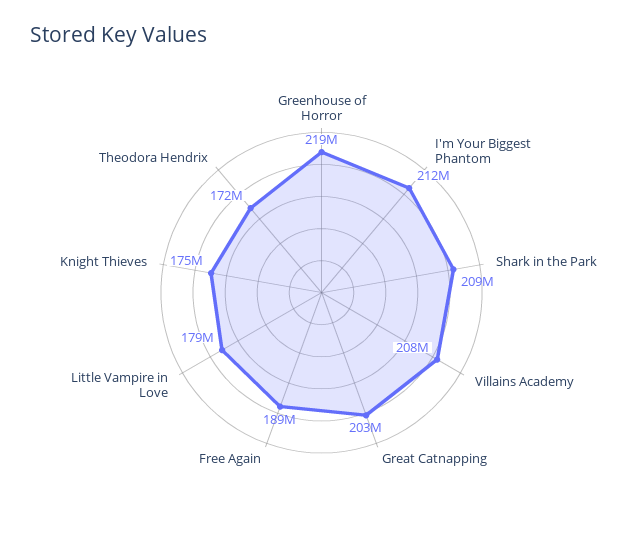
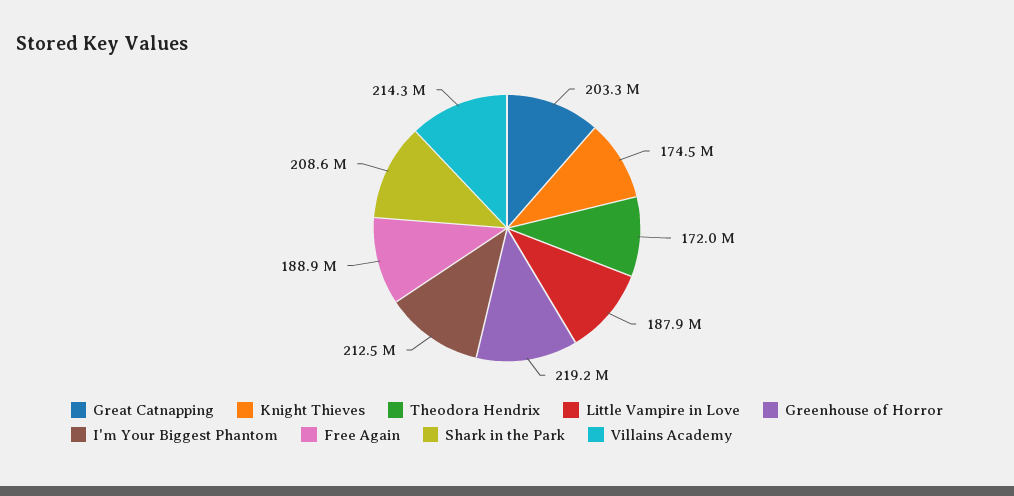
  {
    "Greenhouse of Horror": 219200000,
    "I'm Your Biggest Phantom": 212500000,
    "Shark in the Park": 208600000,
-   "Villains Academy": 208000000,
+   "Villains Academy": 214300000,
    "Great Catnapping": 203300000,
    "Free Again": 188900000,
-   "Little Vampire in Love": 179000000,
+   "Little Vampire in Love": 187900000,
    "Knight Thieves": 174500000,
    "Theodora Hendrix": 172000000
  }

